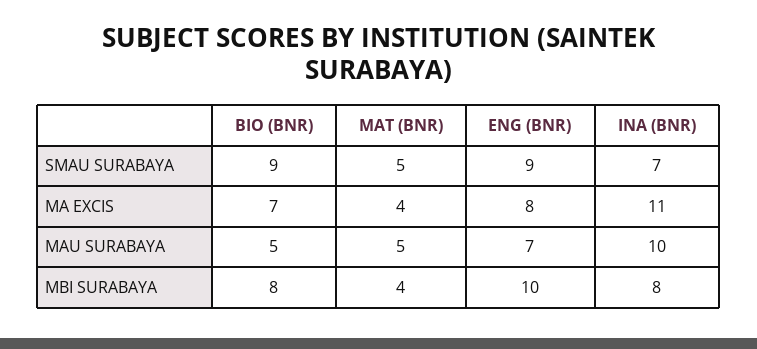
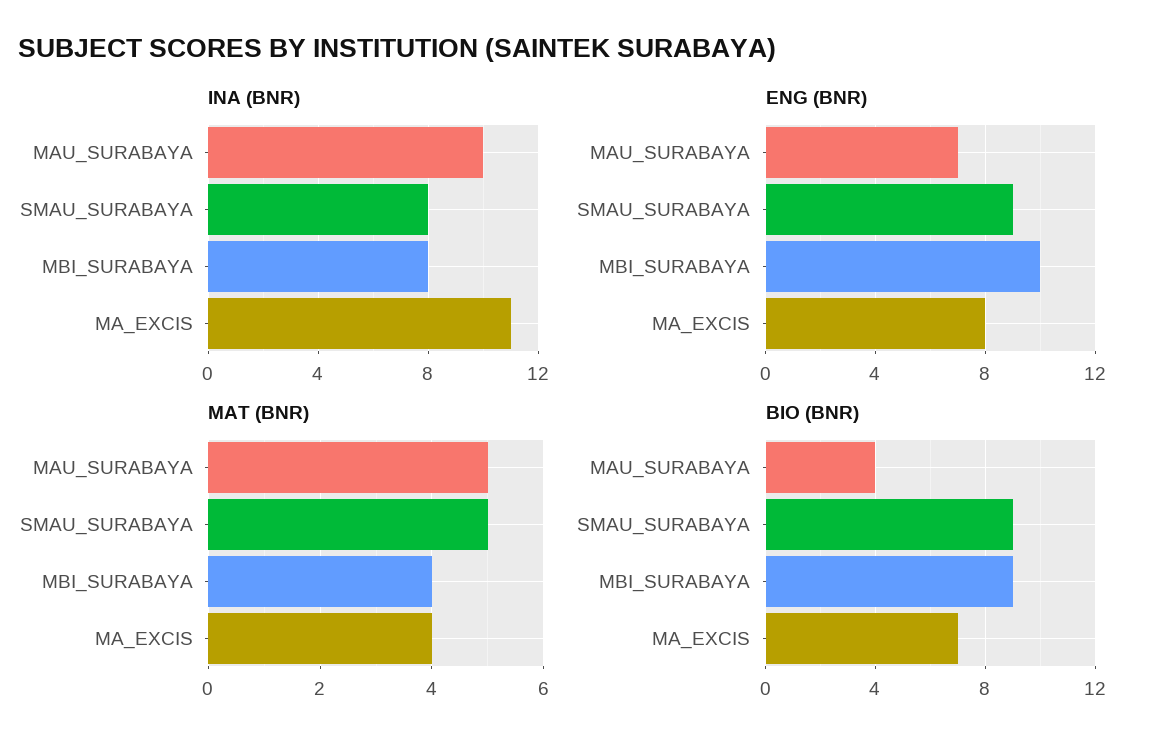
  {
    "BIO (BNR)": {
      "SMAU SURABAYA": 9,
      "MA EXCIS": 7,
-     "MAU SURABAYA": 5,
+     "MAU SURABAYA": 4,
-     "MBI SURABAYA": 8
+     "MBI SURABAYA": 9
    },
    "MAT (BNR)": {
      "SMAU SURABAYA": 5,
      "MA EXCIS": 4,
      "MAU SURABAYA": 5,
      "MBI SURABAYA": 4
    },
    "ENG (BNR)": {
      "SMAU SURABAYA": 9,
      "MA EXCIS": 8,
      "MAU SURABAYA": 7,
      "MBI SURABAYA": 10
    },
    "INA (BNR)": {
-     "SMAU SURABAYA": 7,
+     "SMAU SURABAYA": 8,
      "MA EXCIS": 11,
      "MAU SURABAYA": 10,
      "MBI SURABAYA": 8
    }
  }

